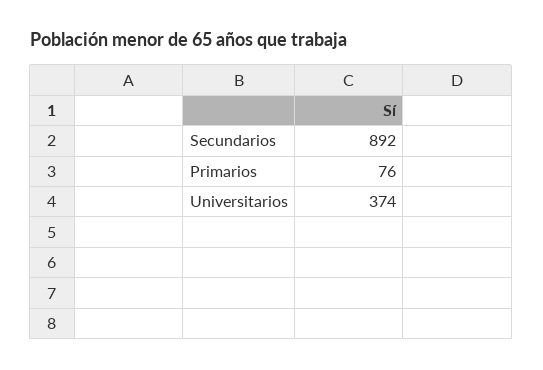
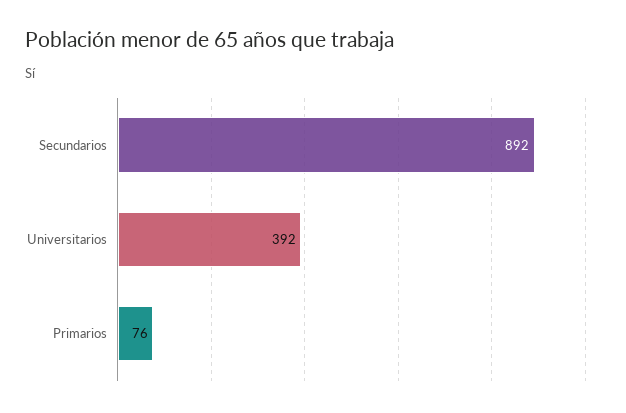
  {
    "Secundarios": 892,
    "Primarios": 76,
-   "Universitarios": 374
+   "Universitarios": 392
  }

